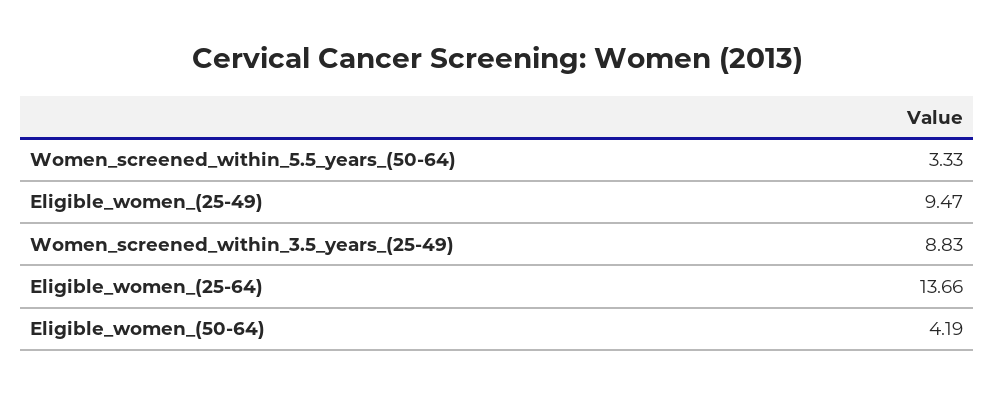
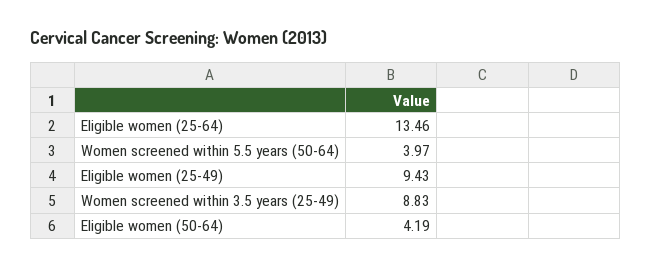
  {
-   "Women_screened_within_5.5_years_(50-64)": 3.33,
+   "Women_screened_within_5.5_years_(50-64)": 3.97,
-   "Eligible_women_(25-49)": 9.47,
+   "Eligible_women_(25-49)": 9.43,
    "Women_screened_within_3.5_years_(25-49)": 8.83,
-   "Eligible_women_(25-64)": 13.66,
+   "Eligible_women_(25-64)": 13.46,
    "Eligible_women_(50-64)": 4.19
  }

